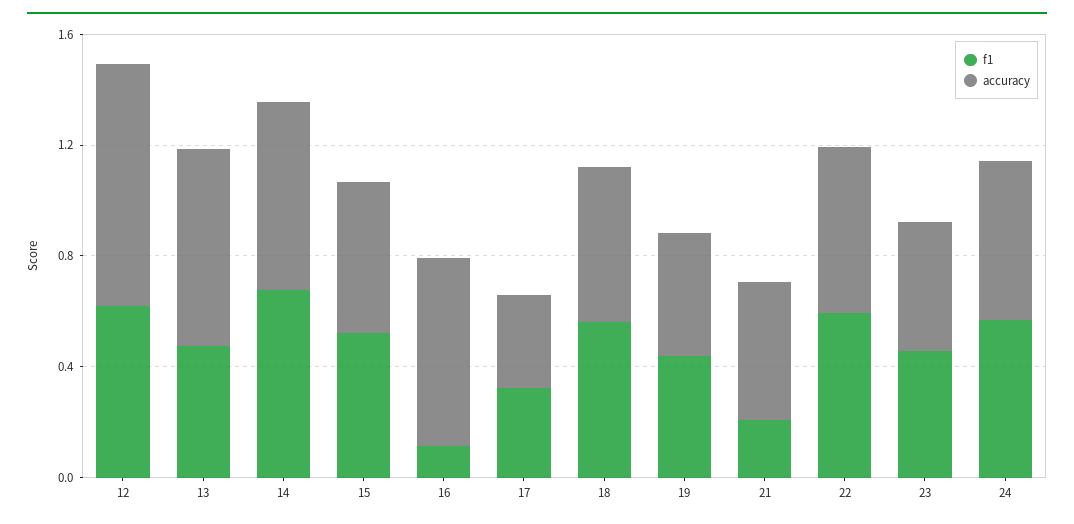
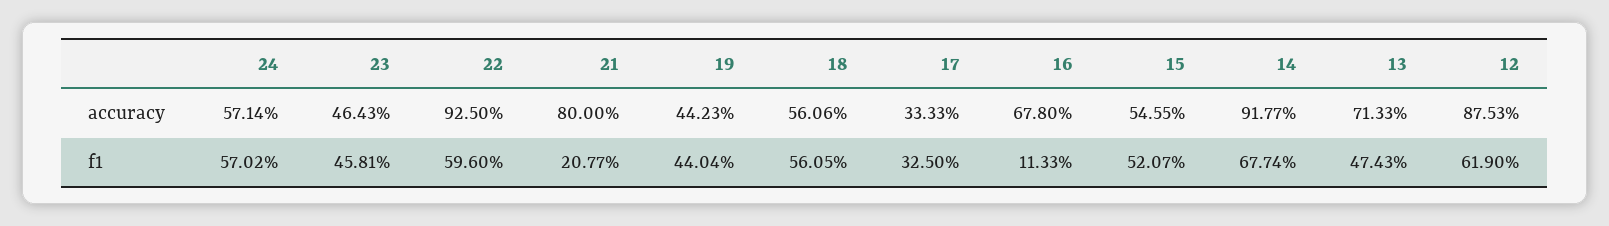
  {
    "f1": {
      "12": 0.619,
      "13": 0.4743,
      "14": 0.6774,
      "15": 0.5207,
      "16": 0.1133,
      "17": 0.325,
      "18": 0.5605,
      "19": 0.4404,
      "21": 0.2077,
      "22": 0.596,
      "23": 0.4581,
      "24": 0.5702
    },
    "accuracy": {
      "12": 0.8753,
      "13": 0.7133,
-     "14": 0.7,
+     "14": 0.9177,
      "15": 0.5455,
      "16": 0.678,
      "17": 0.3333,
      "18": 0.5606,
      "19": 0.4423,
-     "21": 0.5,
+     "21": 0.8,
-     "22": 0.6,
+     "22": 0.925,
      "23": 0.4643,
      "24": 0.5714
    }
  }

